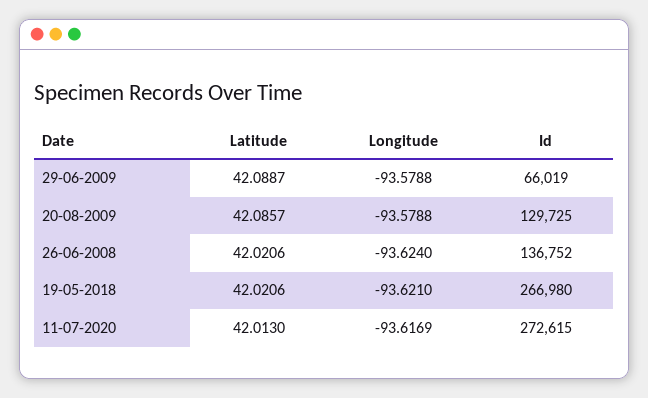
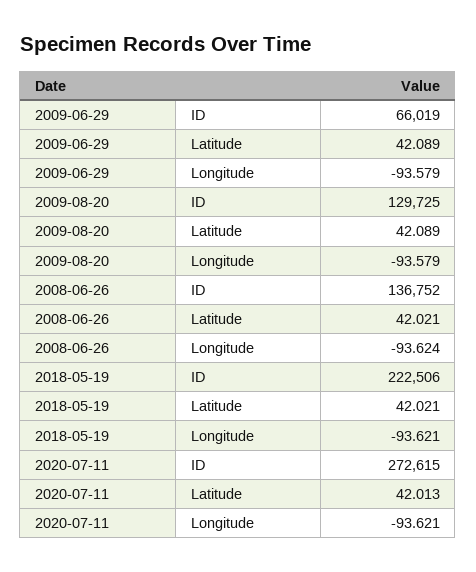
  {
    "Latitude": {
      "29-06-2009": 42.0887,
-     "20-08-2009": 42.0857,
+     "20-08-2009": 42.089,
      "26-06-2008": 42.0206,
      "19-05-2018": 42.0206,
      "11-07-2020": 42.013
    },
    "Longitude": {
      "29-06-2009": -93.5788,
      "20-08-2009": -93.5788,
      "26-06-2008": -93.624,
      "19-05-2018": -93.621,
-     "11-07-2020": -93.6169
+     "11-07-2020": -93.621
    },
    "Id": {
      "29-06-2009": 66019,
      "20-08-2009": 129725,
      "26-06-2008": 136752,
-     "19-05-2018": 266980,
+     "19-05-2018": 222506,
      "11-07-2020": 272615
    }
  }

